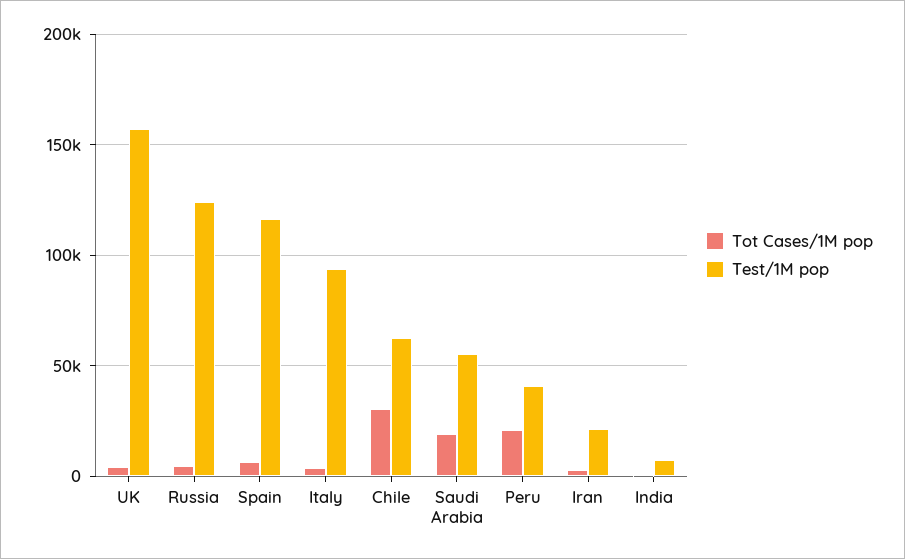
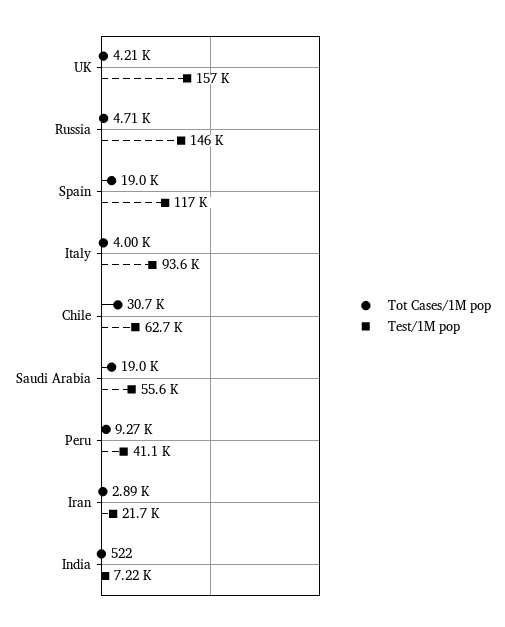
  {
    "Tot Cases/1M pop": {
      "UK": 4210,
      "Russia": 4710,
-     "Spain": 5000,
+     "Spain": 19000,
      "Italy": 4000,
      "Chile": 30700,
      "Saudi Arabia": 19000,
-     "Peru": 20000,
+     "Peru": 9270,
      "Iran": 2890,
      "India": 522
    },
    "Test/1M pop": {
      "UK": 157000,
-     "Russia": 125000,
+     "Russia": 146000,
      "Spain": 117000,
      "Italy": 93600,
      "Chile": 62700,
      "Saudi Arabia": 55600,
      "Peru": 41100,
      "Iran": 21700,
      "India": 7220
    }
  }

